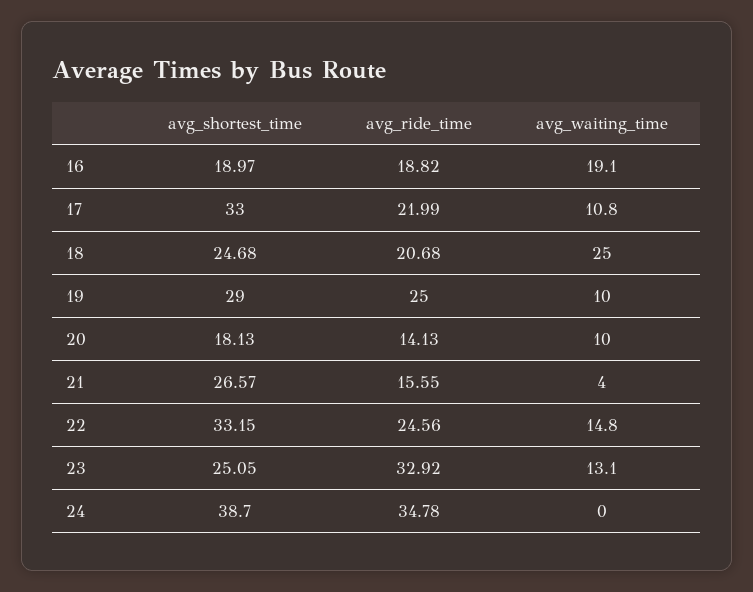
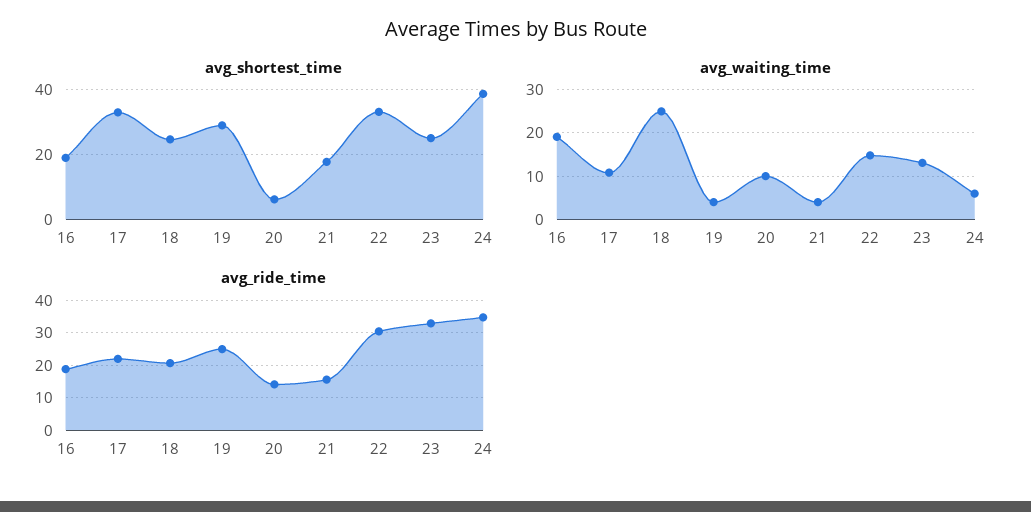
  {
    "avg_shortest_time": {
      "16": 18.97,
      "17": 33,
      "18": 24.68,
      "19": 29,
-     "20": 18.13,
+     "20": 6,
-     "21": 26.57,
+     "21": 18,
      "22": 33.15,
      "23": 25.05,
      "24": 38.7
    },
    "avg_ride_time": {
      "16": 18.82,
      "17": 21.99,
      "18": 20.68,
      "19": 25,
      "20": 14.13,
      "21": 15.55,
-     "22": 24.56,
+     "22": 30,
      "23": 32.92,
      "24": 34.78
    },
    "avg_waiting_time": {
      "16": 19.1,
      "17": 10.8,
      "18": 25,
-     "19": 10,
+     "19": 4,
      "20": 10,
      "21": 4,
      "22": 14.8,
      "23": 13.1,
-     "24": 0
+     "24": 6
    }
  }

